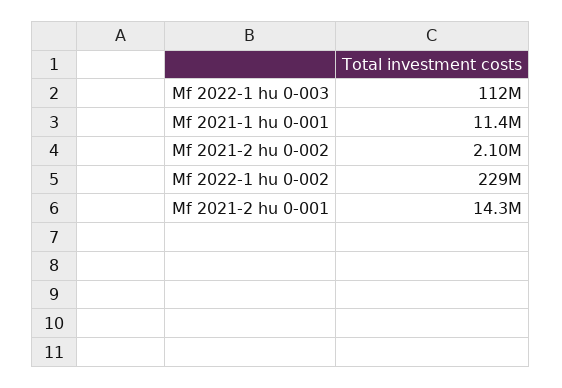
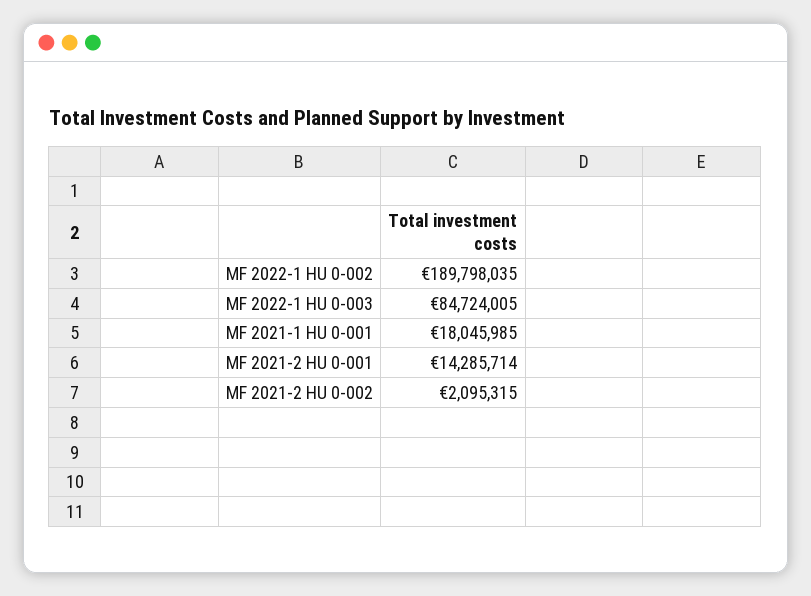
  {
-   "Mf 2022-1 hu 0-003": 112000000,
+   "Mf 2022-1 hu 0-003": 84724005,
-   "Mf 2021-1 hu 0-001": 11400000,
+   "Mf 2021-1 hu 0-001": 18045985,
    "Mf 2021-2 hu 0-002": 2095315,
-   "Mf 2022-1 hu 0-002": 229000000,
+   "Mf 2022-1 hu 0-002": 189798035,
    "Mf 2021-2 hu 0-001": 14285714
  }

